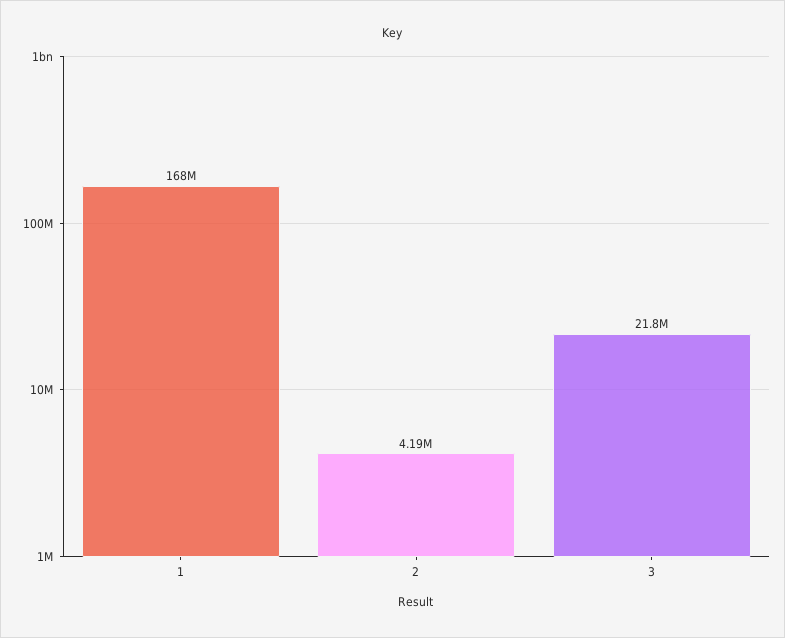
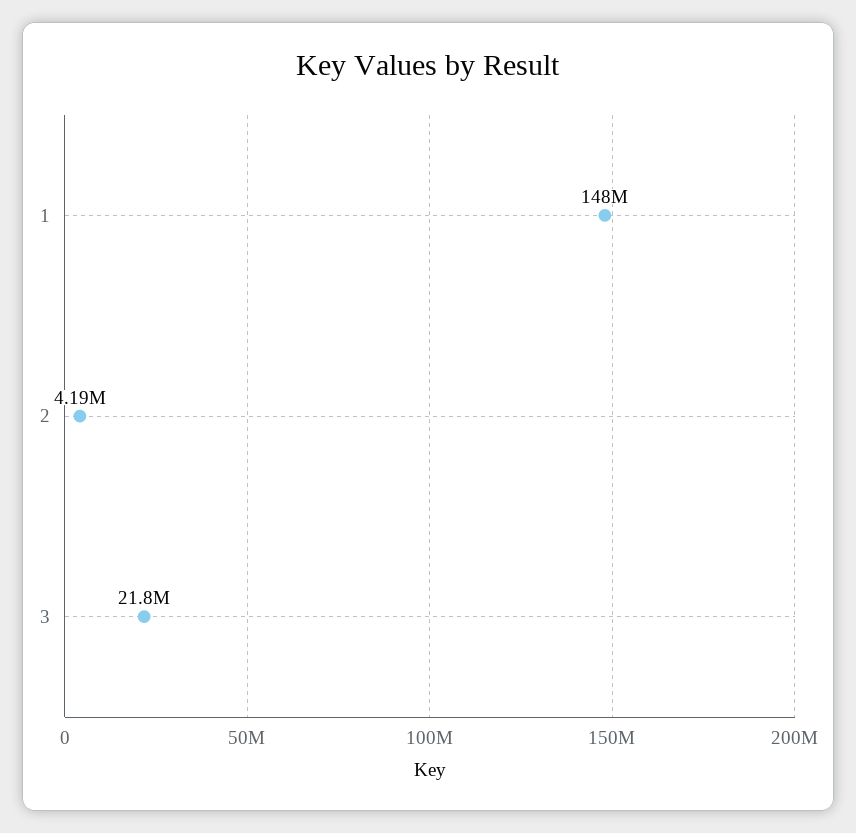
  {
-   "1": 168000000,
+   "1": 148000000,
    "2": 4190000,
    "3": 21800000
  }

